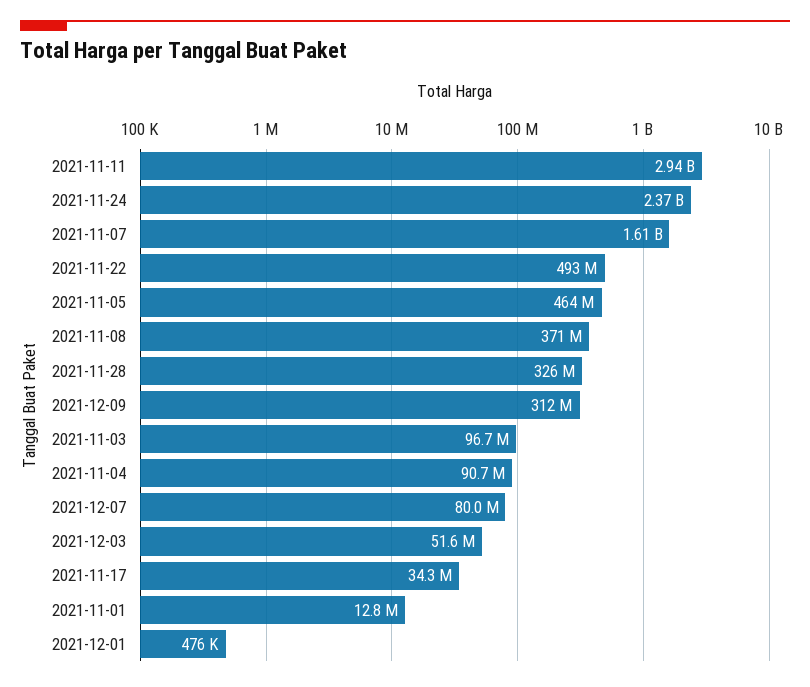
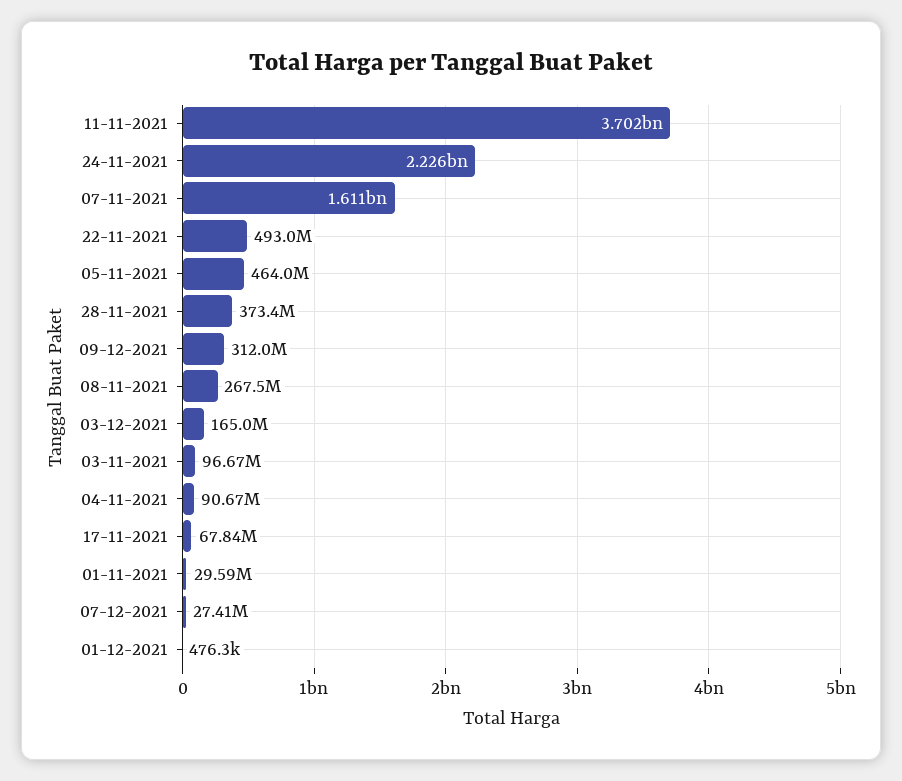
  {
-   "2021-11-11": 2940000000,
+   "2021-11-11": 3702000000,
-   "2021-11-24": 2370000000,
+   "2021-11-24": 2226000000,
    "2021-11-07": 1611000000,
    "2021-11-22": 493000000,
    "2021-11-05": 464000000,
-   "2021-11-08": 371000000,
+   "2021-11-08": 267500000,
-   "2021-11-28": 326000000,
+   "2021-11-28": 373400000,
    "2021-12-09": 312000000,
    "2021-11-03": 96670000,
    "2021-11-04": 90670000,
-   "2021-12-07": 80000000,
+   "2021-12-07": 27410000,
-   "2021-12-03": 51600000,
+   "2021-12-03": 165000000,
-   "2021-11-17": 34300000,
+   "2021-11-17": 67840000,
-   "2021-11-01": 12800000,
+   "2021-11-01": 29590000,
    "2021-12-01": 476300
  }

